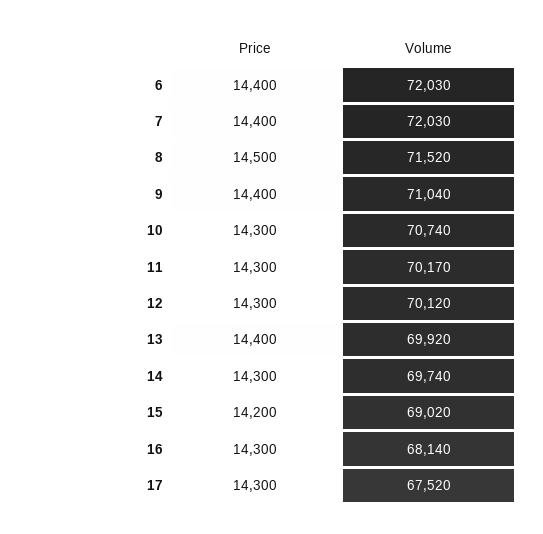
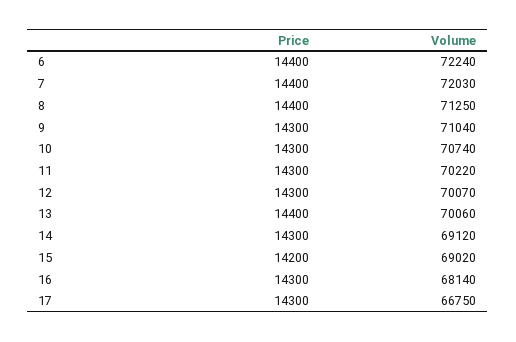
  {
    "Price": {
      "6": 14400,
      "7": 14400,
-     "8": 14500,
+     "8": 14400,
-     "9": 14400,
+     "9": 14300,
      "10": 14300,
      "11": 14300,
      "12": 14300,
      "13": 14400,
      "14": 14300,
      "15": 14200,
      "16": 14300,
      "17": 14300
    },
    "Volume": {
-     "6": 72030,
+     "6": 72240,
      "7": 72030,
-     "8": 71520,
+     "8": 71250,
      "9": 71040,
      "10": 70740,
-     "11": 70170,
+     "11": 70220,
-     "12": 70120,
+     "12": 70070,
-     "13": 69920,
+     "13": 70060,
-     "14": 69740,
+     "14": 69120,
      "15": 69020,
      "16": 68140,
-     "17": 67520
+     "17": 66750
    }
  }

